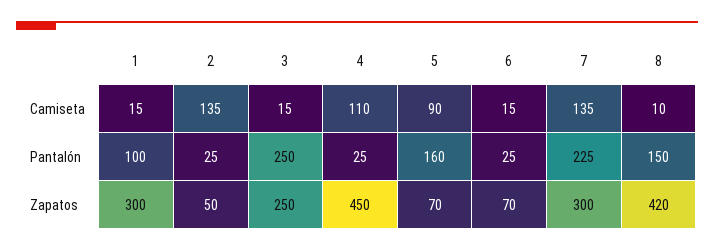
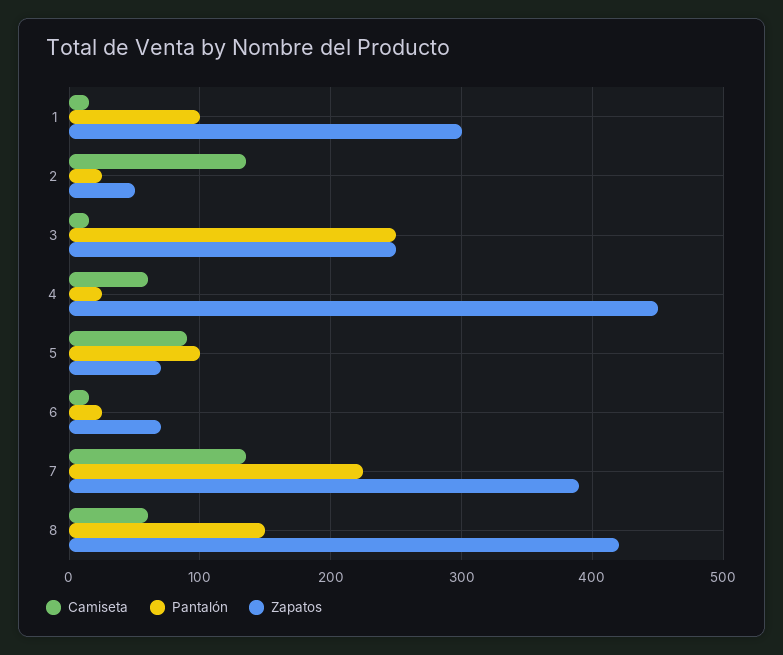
  {
    "Camiseta": {
      "1": 15,
      "2": 135,
      "3": 15,
-     "4": 110,
+     "4": 60,
      "5": 90,
      "6": 15,
      "7": 135,
-     "8": 10
+     "8": 60
    },
    "Pantalón": {
      "1": 100,
      "2": 25,
      "3": 250,
      "4": 25,
-     "5": 160,
+     "5": 100,
      "6": 25,
      "7": 225,
      "8": 150
    },
    "Zapatos": {
      "1": 300,
      "2": 50,
      "3": 250,
      "4": 450,
      "5": 70,
      "6": 70,
-     "7": 300,
+     "7": 390,
      "8": 420
    }
  }

